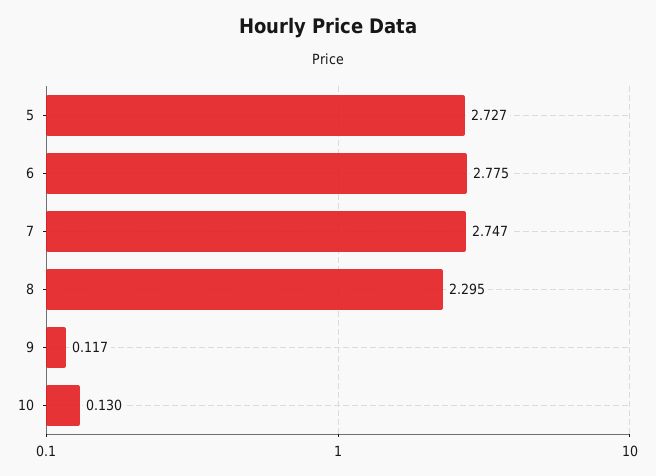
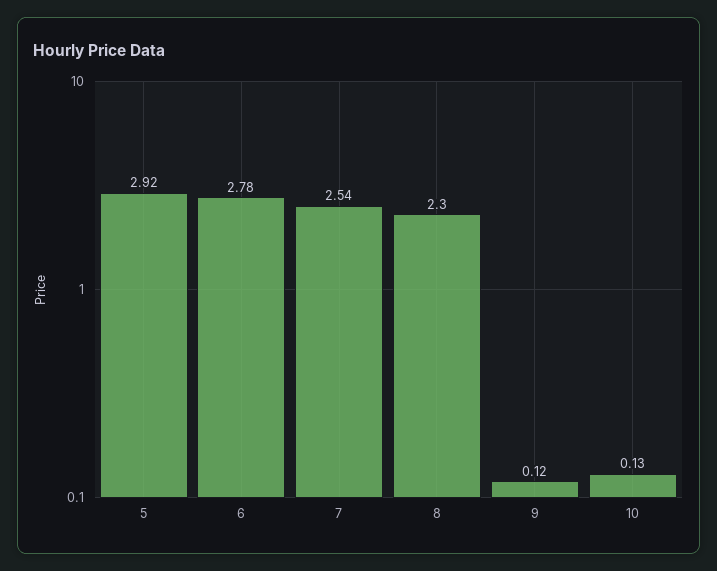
  {
-   "5": 2.727,
+   "5": 2.92,
    "6": 2.775,
-   "7": 2.747,
+   "7": 2.54,
    "8": 2.295,
    "9": 0.117,
    "10": 0.13
  }

